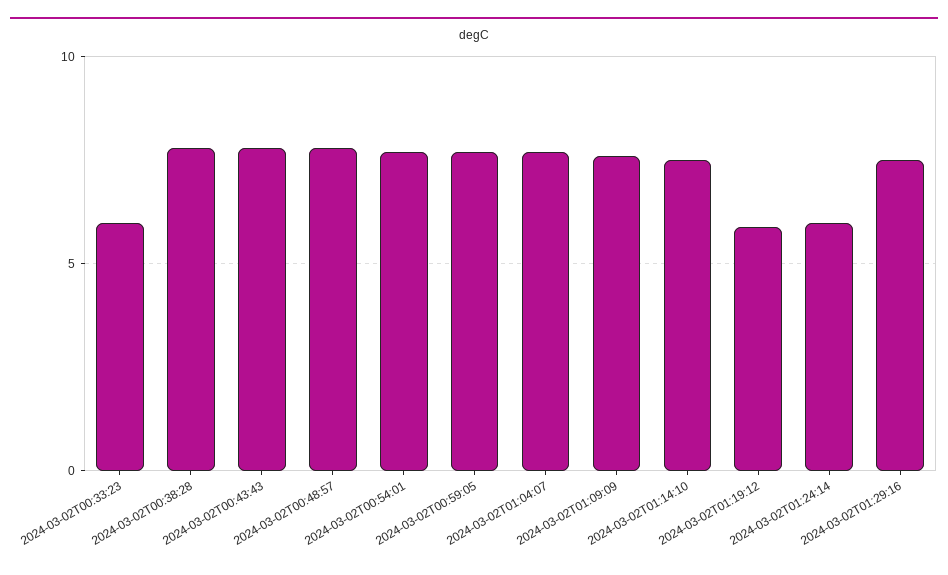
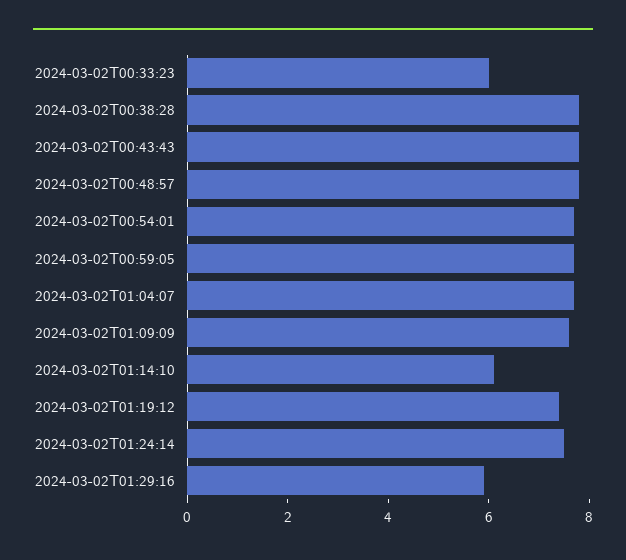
  {
    "2024-03-02T00:33:23": 6,
    "2024-03-02T00:38:28": 8,
    "2024-03-02T00:43:43": 8,
    "2024-03-02T00:48:57": 8,
    "2024-03-02T00:54:01": 7.5,
    "2024-03-02T00:59:05": 7.5,
    "2024-03-02T01:04:07": 7.5,
    "2024-03-02T01:09:09": 7.5,
-   "2024-03-02T01:14:10": 7.5,
+   "2024-03-02T01:14:10": 6,
-   "2024-03-02T01:19:12": 6,
+   "2024-03-02T01:19:12": 7.5,
-   "2024-03-02T01:24:14": 6,
+   "2024-03-02T01:24:14": 7.5,
-   "2024-03-02T01:29:16": 7.5
+   "2024-03-02T01:29:16": 6
  }

